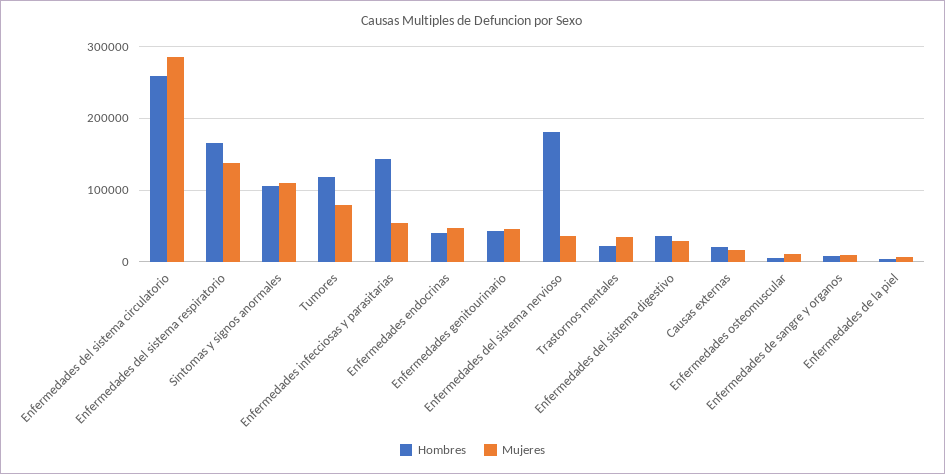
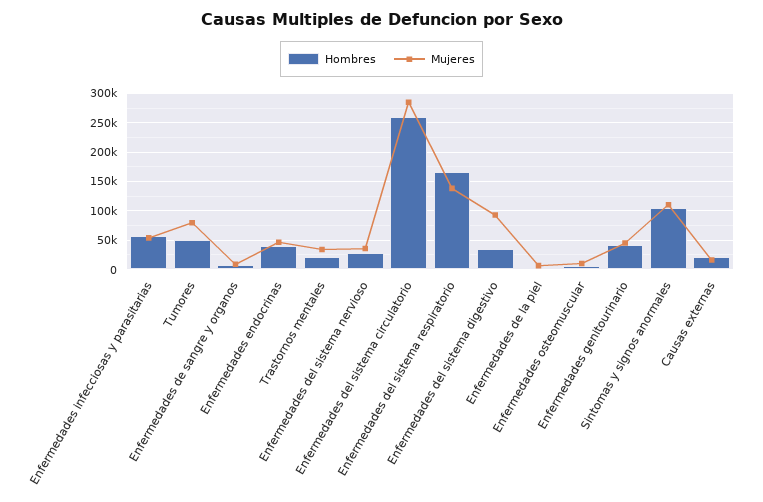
  {
    "Hombres": {
      "Enfermedades del sistema circulatorio": 260000,
      "Enfermedades del sistema respiratorio": 170000,
      "Sintomas y signos anormales": 110000,
-     "Tumores": 120000,
+     "Tumores": 50000,
-     "Enfermedades infecciosas y parasitarias": 140000,
+     "Enfermedades infecciosas y parasitarias": 50000,
      "Enfermedades endocrinas": 40000,
      "Enfermedades genitourinario": 40000,
-     "Enfermedades del sistema nervioso": 180000,
+     "Enfermedades del sistema nervioso": 25000,
      "Trastornos mentales": 20000,
      "Enfermedades del sistema digestivo": 40000,
      "Causas externas": 20000,
      "Enfermedades osteomuscular": 10000,
      "Enfermedades de sangre y organos": 10000,
      "Enfermedades de la piel": 0
    },
    "Mujeres": {
      "Enfermedades del sistema circulatorio": 280000,
      "Enfermedades del sistema respiratorio": 140000,
      "Sintomas y signos anormales": 110000,
      "Tumores": 80000,
      "Enfermedades infecciosas y parasitarias": 50000,
      "Enfermedades endocrinas": 50000,
      "Enfermedades genitourinario": 40000,
      "Enfermedades del sistema nervioso": 40000,
      "Trastornos mentales": 30000,
-     "Enfermedades del sistema digestivo": 30000,
+     "Enfermedades del sistema digestivo": 100000,
      "Causas externas": 20000,
      "Enfermedades osteomuscular": 10000,
      "Enfermedades de sangre y organos": 10000,
      "Enfermedades de la piel": 10000
    }
  }

